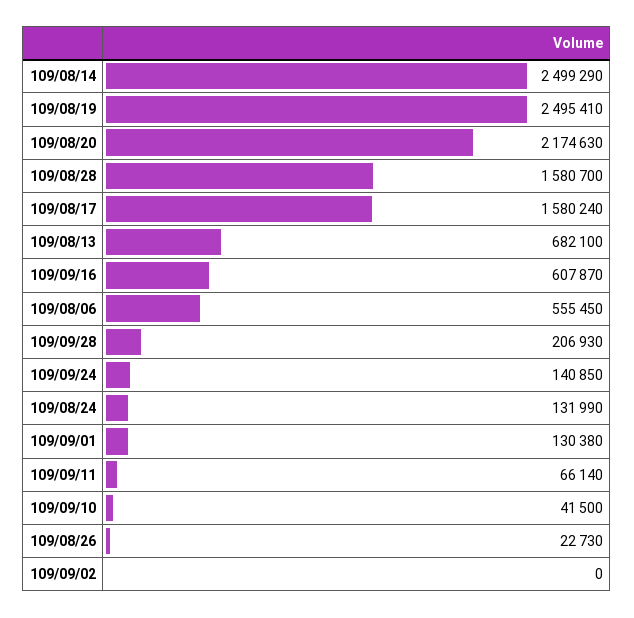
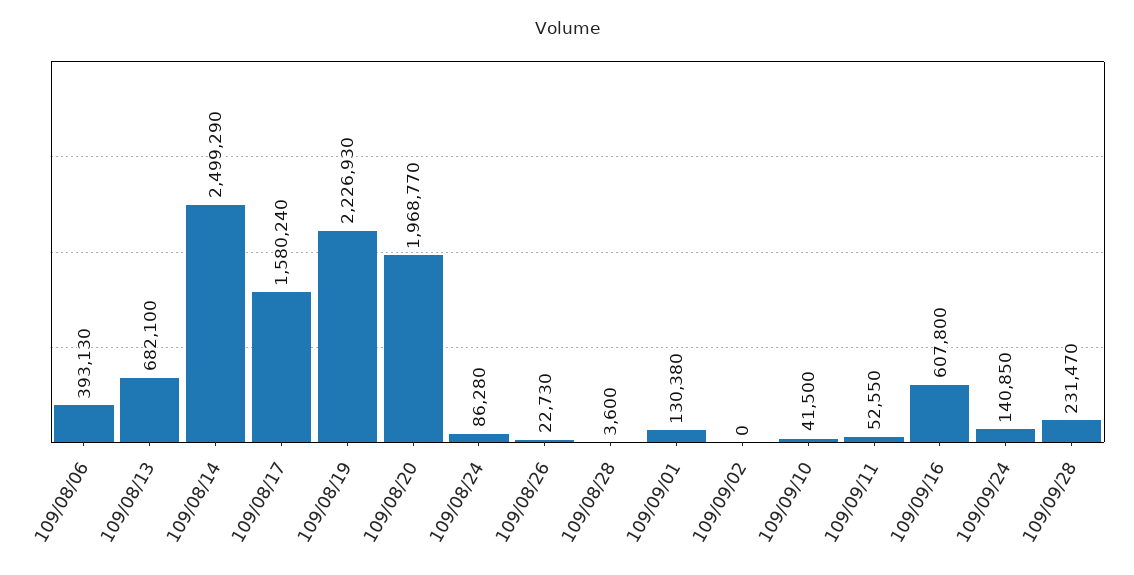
  {
    "109/08/14": 2499290,
-   "109/08/19": 2495410,
+   "109/08/19": 2226930,
-   "109/08/20": 2174630,
+   "109/08/20": 1968770,
-   "109/08/28": 1580700,
+   "109/08/28": 3600,
    "109/08/17": 1580240,
    "109/08/13": 682100,
-   "109/09/16": 607870,
+   "109/09/16": 607800,
-   "109/08/06": 555450,
+   "109/08/06": 393130,
-   "109/09/28": 206930,
+   "109/09/28": 231470,
    "109/09/24": 140850,
-   "109/08/24": 131990,
+   "109/08/24": 86280,
    "109/09/01": 130380,
-   "109/09/11": 66140,
+   "109/09/11": 52550,
    "109/09/10": 41500,
    "109/08/26": 22730,
    "109/09/02": 0
  }

